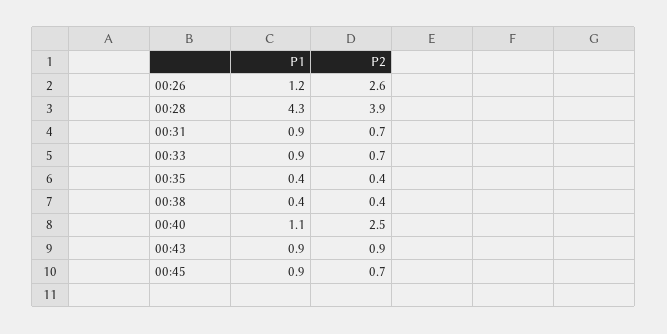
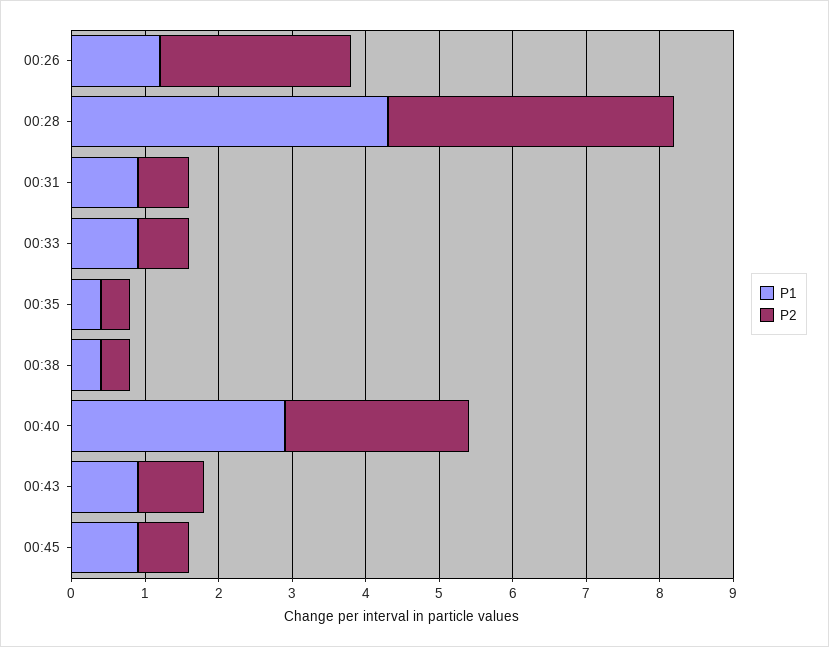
  {
    "P1": {
      "00:26": 1.2,
      "00:28": 4.3,
      "00:31": 0.9,
      "00:33": 0.9,
      "00:35": 0.4,
      "00:38": 0.4,
-     "00:40": 1.1,
+     "00:40": 3,
      "00:43": 0.9,
      "00:45": 0.9
    },
    "P2": {
      "00:26": 2.6,
      "00:28": 3.9,
      "00:31": 0.7,
      "00:33": 0.7,
      "00:35": 0.4,
      "00:38": 0.4,
      "00:40": 2.5,
      "00:43": 0.9,
      "00:45": 0.7
    }
  }

